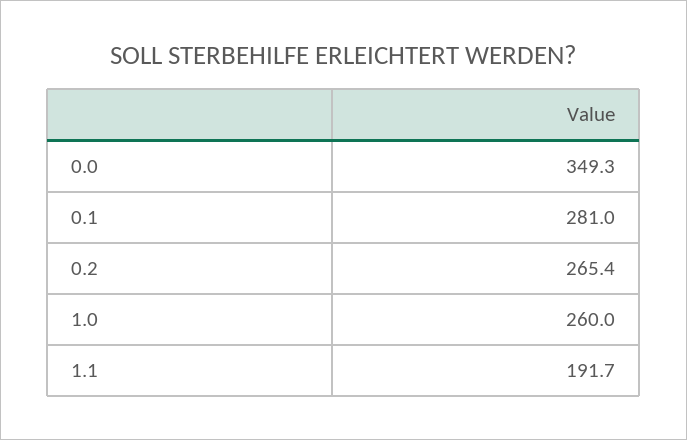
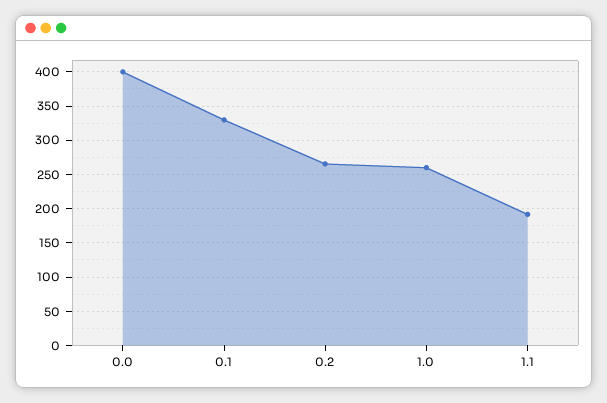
  {
-   "0.0": 349.3,
+   "0.0": 400,
-   "0.1": 281,
+   "0.1": 330,
    "0.2": 265.4,
    "1.0": 260,
    "1.1": 191.7
  }

